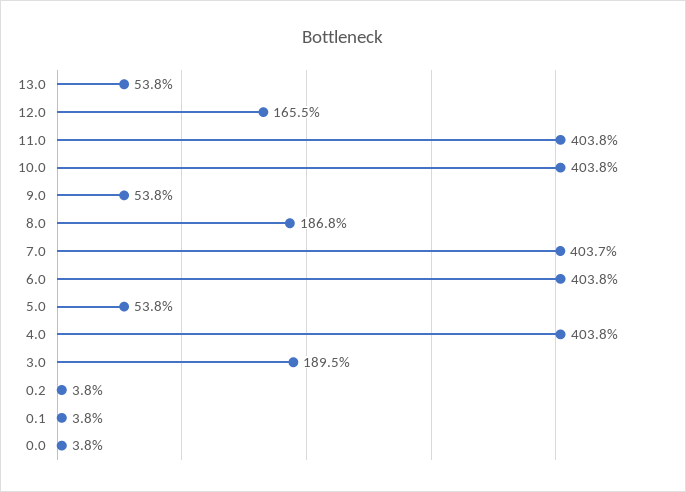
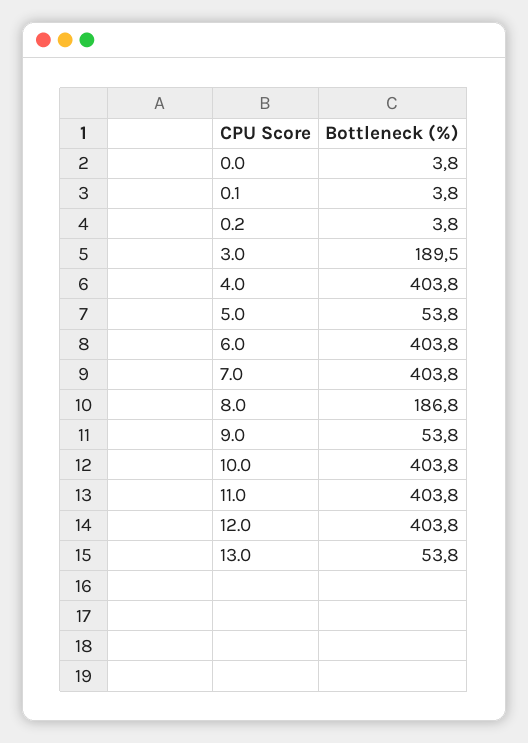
  {
    "13.0": 53.8,
-   "12.0": 165.5,
+   "12.0": 403.8,
    "11.0": 403.8,
    "10.0": 403.8,
    "9.0": 53.8,
    "8.0": 186.8,
-   "7.0": 403.7,
+   "7.0": 403.8,
    "6.0": 403.8,
    "5.0": 53.8,
    "4.0": 403.8,
    "3.0": 189.5,
    "0.2": 3.8,
    "0.1": 3.8,
    "0.0": 3.8
  }

